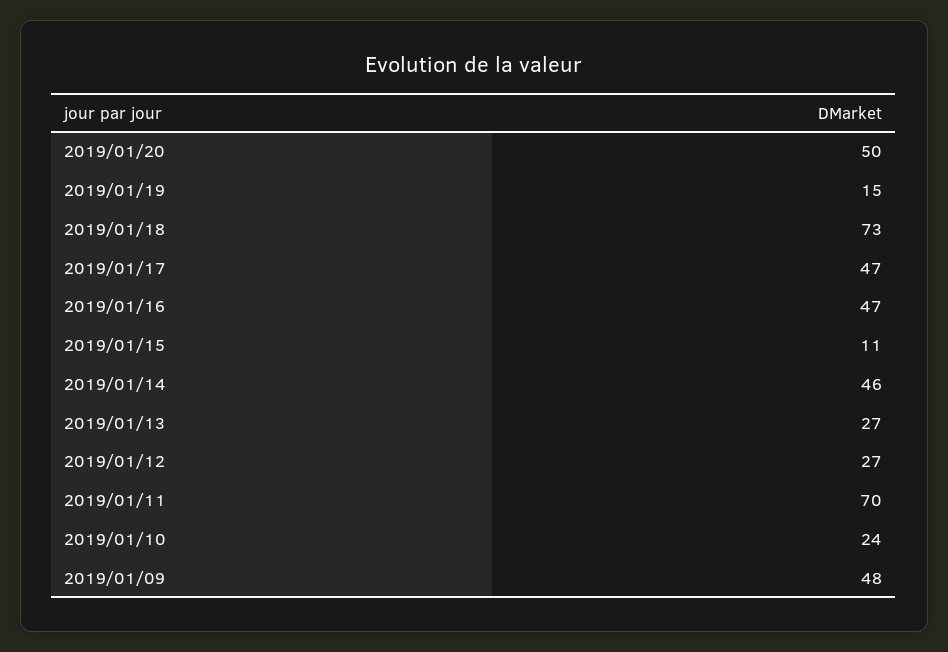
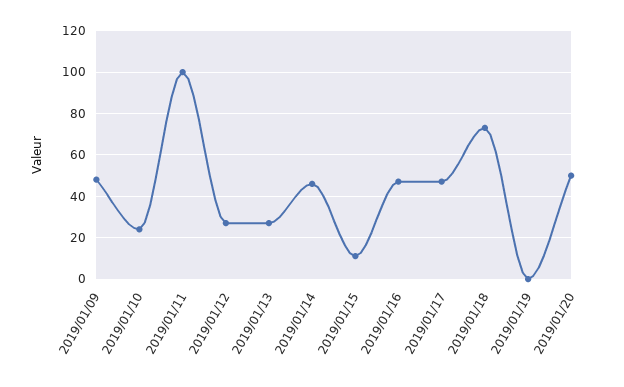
  {
    "2019/01/20": 50,
-   "2019/01/19": 15,
+   "2019/01/19": 0,
    "2019/01/18": 73,
    "2019/01/17": 47,
    "2019/01/16": 47,
    "2019/01/15": 11,
    "2019/01/14": 46,
    "2019/01/13": 27,
    "2019/01/12": 27,
-   "2019/01/11": 70,
+   "2019/01/11": 100,
    "2019/01/10": 24,
    "2019/01/09": 48
  }

